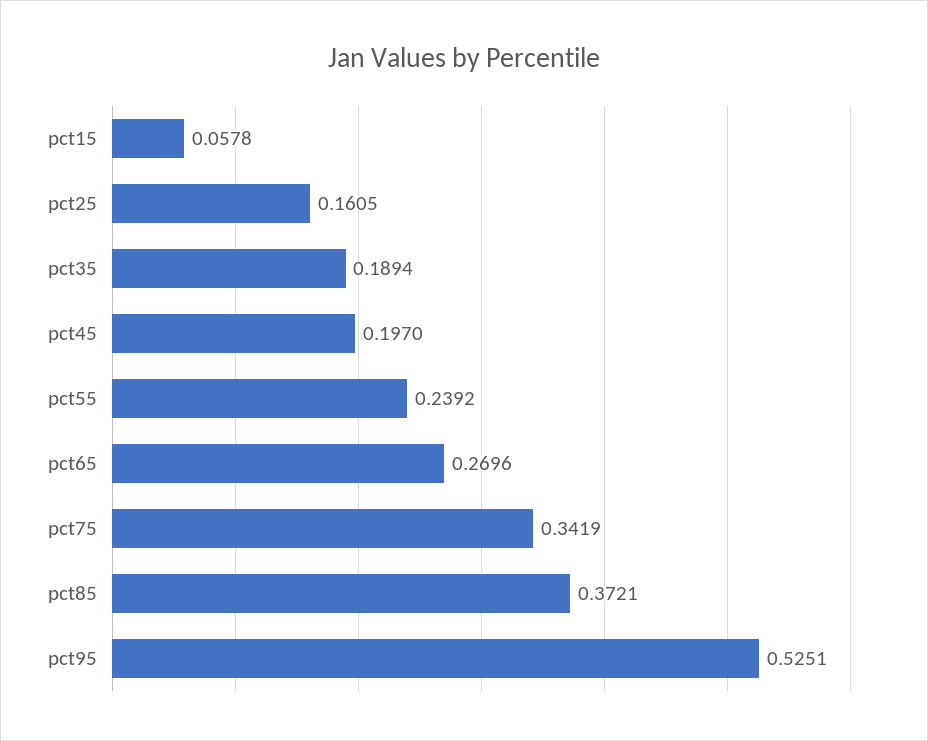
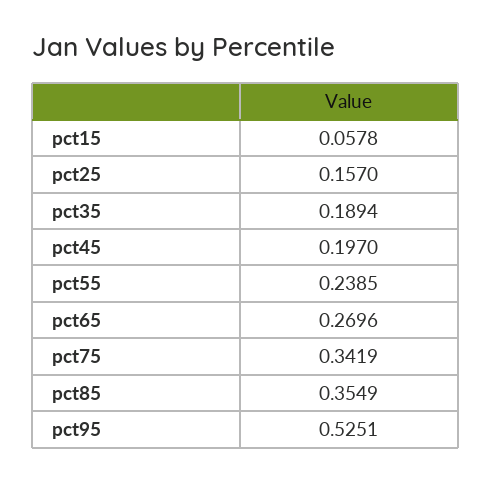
  {
    "pct15": 0.0578,
-   "pct25": 0.1605,
+   "pct25": 0.157,
    "pct35": 0.1894,
    "pct45": 0.197,
-   "pct55": 0.2392,
+   "pct55": 0.2385,
    "pct65": 0.2696,
    "pct75": 0.3419,
-   "pct85": 0.3721,
+   "pct85": 0.3549,
    "pct95": 0.5251
  }

